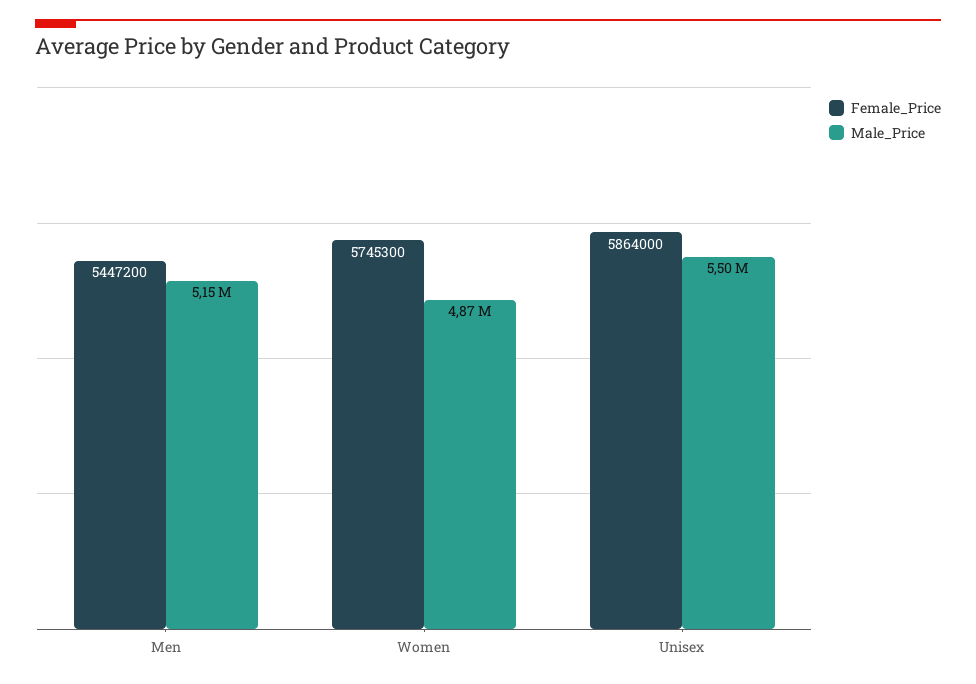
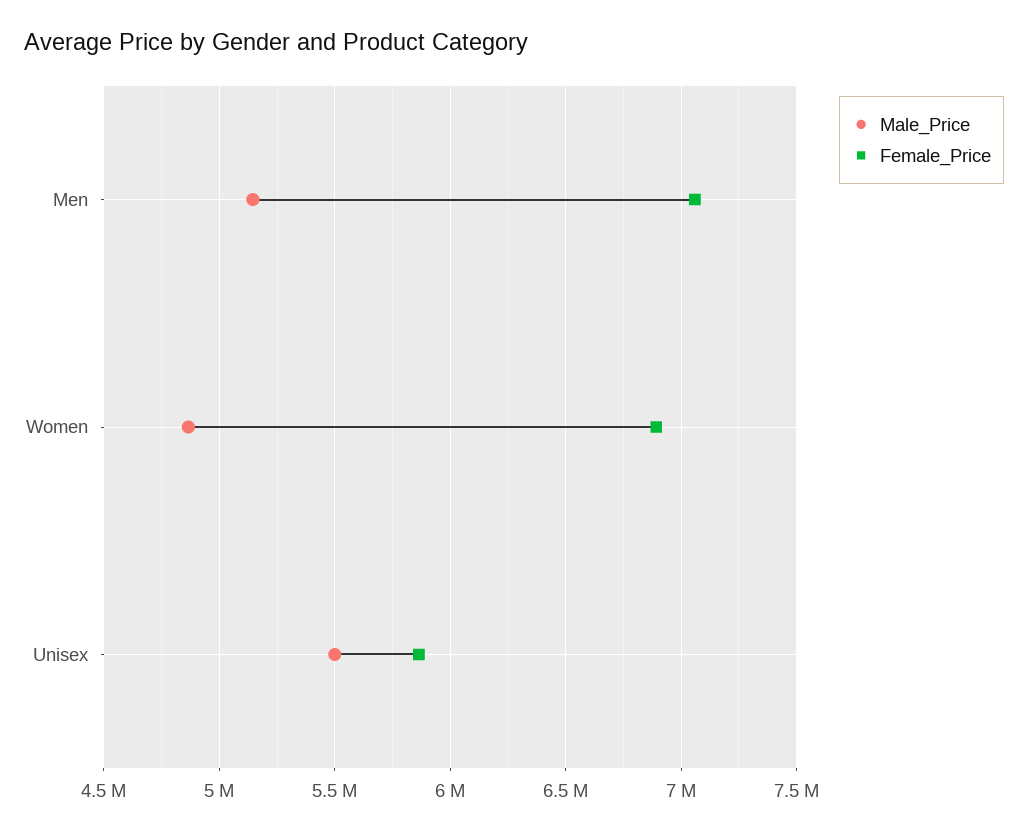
  {
    "Female_Price": {
-     "Men": 5447200,
+     "Men": 7050000,
-     "Women": 5745300,
+     "Women": 6900000,
      "Unisex": 5864000
    },
    "Male_Price": {
      "Men": 5150000,
      "Women": 4870000,
      "Unisex": 5500000
    }
  }

